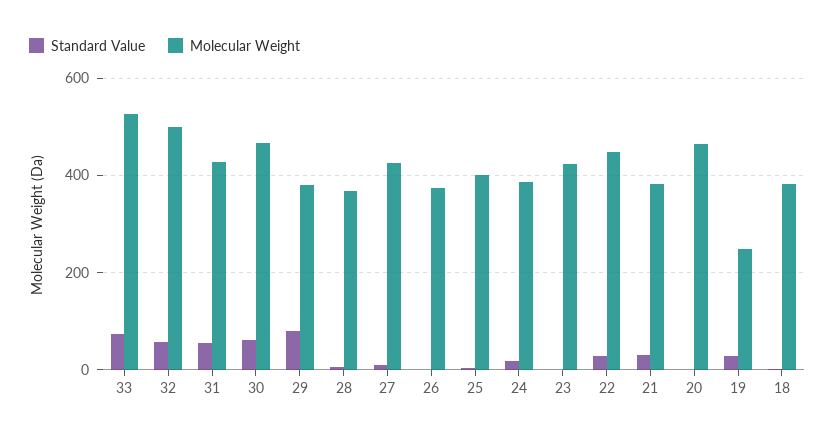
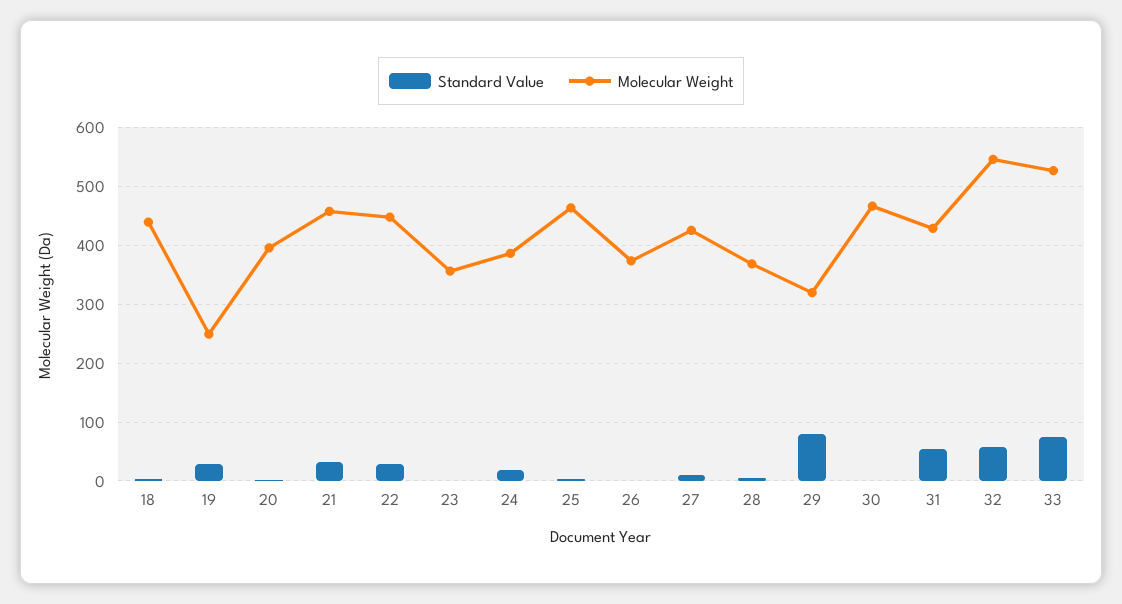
  {
    "Standard Value": {
      "33": 80,
      "32": 60,
      "31": 60,
-     "30": 60,
+     "30": 0,
      "29": 80,
      "28": 0,
      "27": 0,
      "26": 0,
      "25": 0,
      "24": 20,
      "23": 0,
      "22": 20,
      "21": 40,
      "20": 0,
      "19": 20,
      "18": 0
    },
    "Molecular Weight": {
      "33": 520,
-     "32": 500,
+     "32": 540,
      "31": 420,
      "30": 460,
-     "29": 380,
+     "29": 320,
      "28": 360,
      "27": 420,
      "26": 380,
-     "25": 400,
+     "25": 460,
      "24": 380,
-     "23": 420,
+     "23": 360,
      "22": 440,
-     "21": 380,
+     "21": 460,
-     "20": 460,
+     "20": 400,
      "19": 240,
-     "18": 380
+     "18": 440
    }
  }

